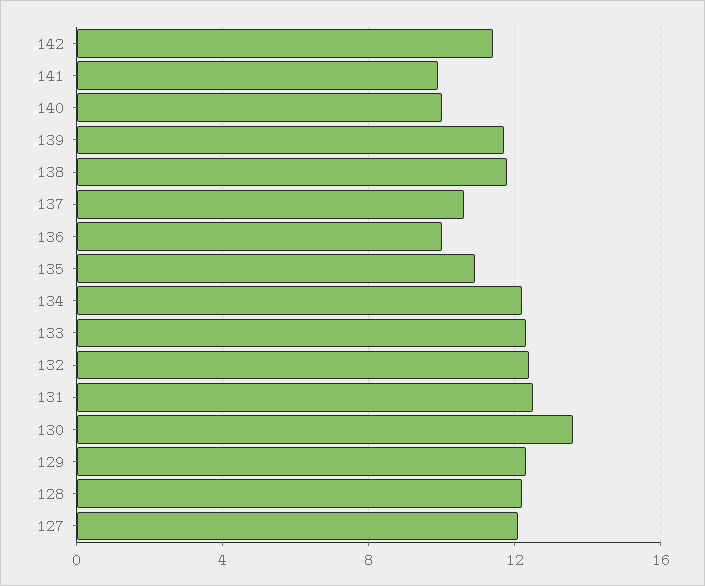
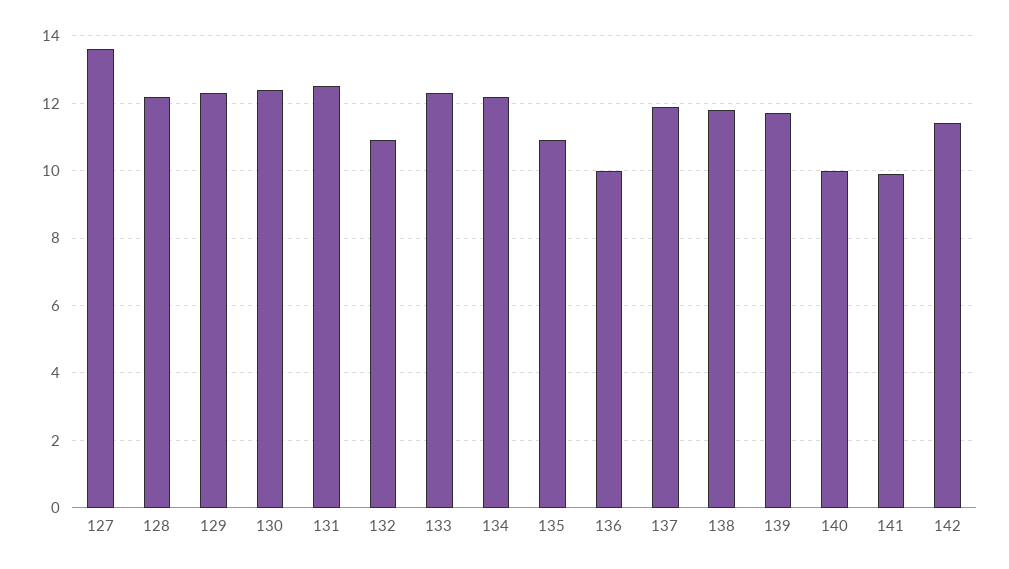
  {
    "142": 11.5,
    "141": 10,
    "140": 10,
    "139": 11.5,
    "138": 12,
-   "137": 10.5,
+   "137": 12,
    "136": 10,
    "135": 11,
    "134": 12,
    "133": 12.5,
-   "132": 12.5,
+   "132": 11,
    "131": 12.5,
-   "130": 13.5,
+   "130": 12.5,
    "129": 12.5,
    "128": 12,
-   "127": 12
+   "127": 13.5
  }

